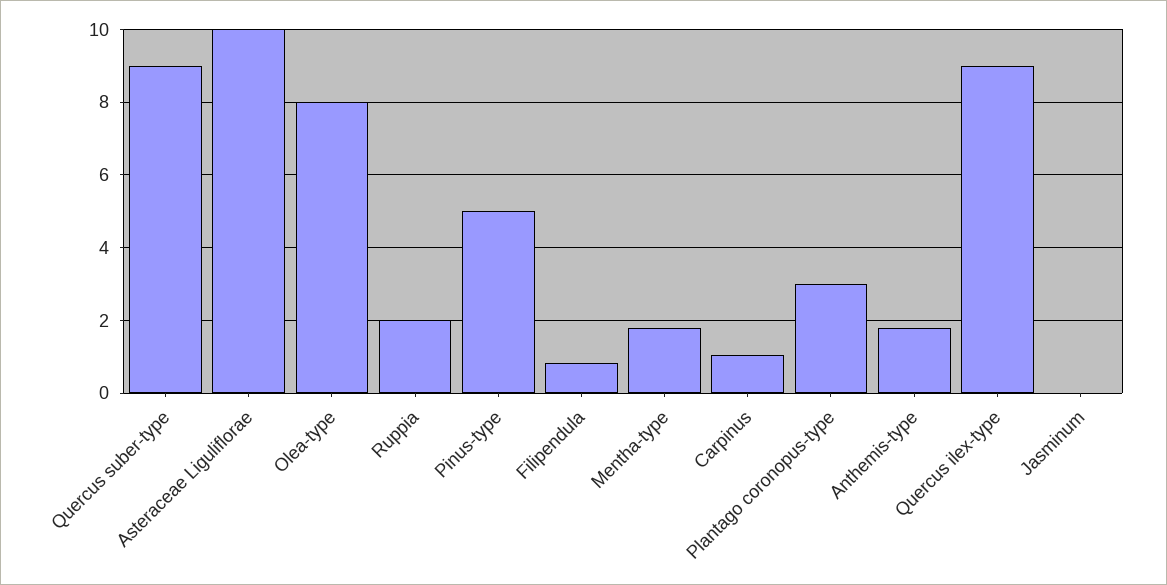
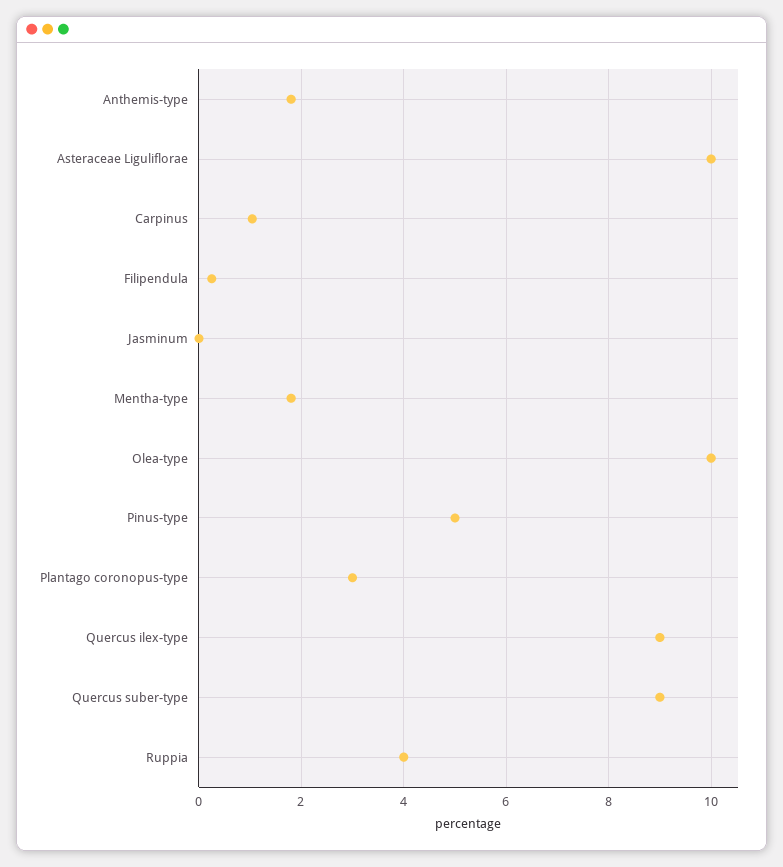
  {
    "Quercus suber-type": 9,
    "Asteraceae Liguliflorae": 10,
-   "Olea-type": 8,
+   "Olea-type": 10,
-   "Ruppia": 2,
+   "Ruppia": 4,
    "Pinus-type": 5,
-   "Filipendula": 0.8,
+   "Filipendula": 0.2,
    "Mentha-type": 1.8,
    "Carpinus": 1,
    "Plantago coronopus-type": 3,
    "Anthemis-type": 1.8,
    "Quercus ilex-type": 9,
    "Jasminum": 0
  }

